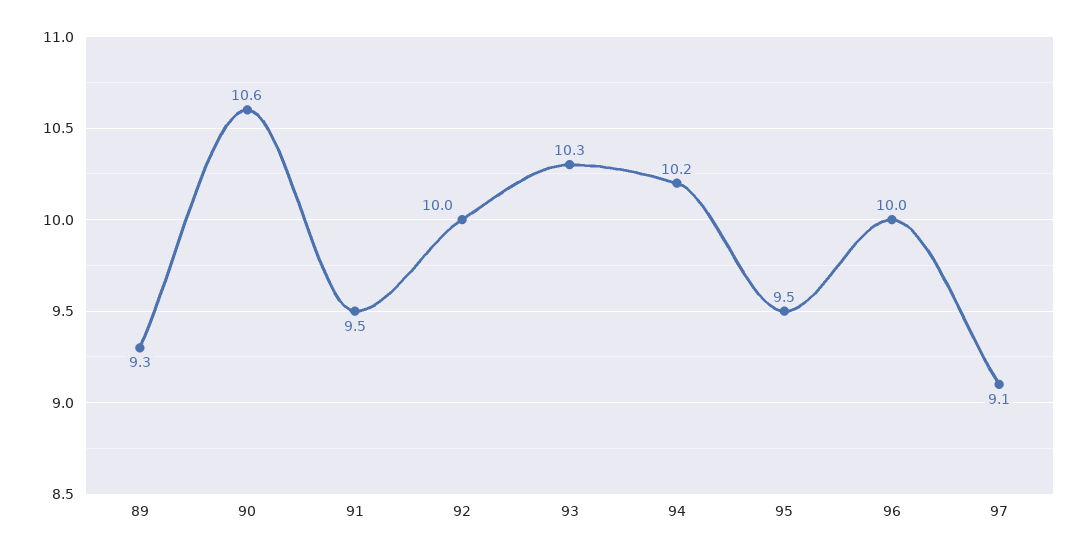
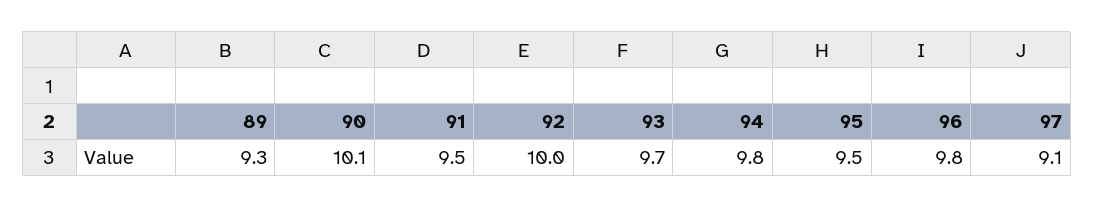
  {
    "89": 9.3,
-   "90": 10.6,
+   "90": 10.1,
    "91": 9.5,
    "92": 10,
-   "93": 10.3,
+   "93": 9.7,
-   "94": 10.2,
+   "94": 9.8,
    "95": 9.5,
-   "96": 10,
+   "96": 9.8,
    "97": 9.1
  }

